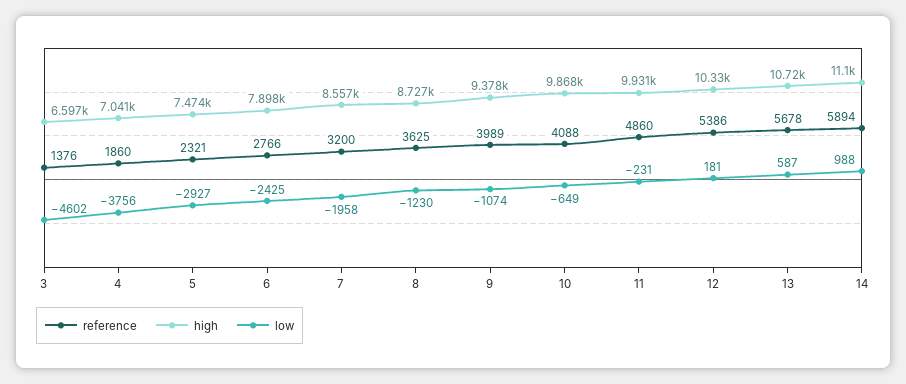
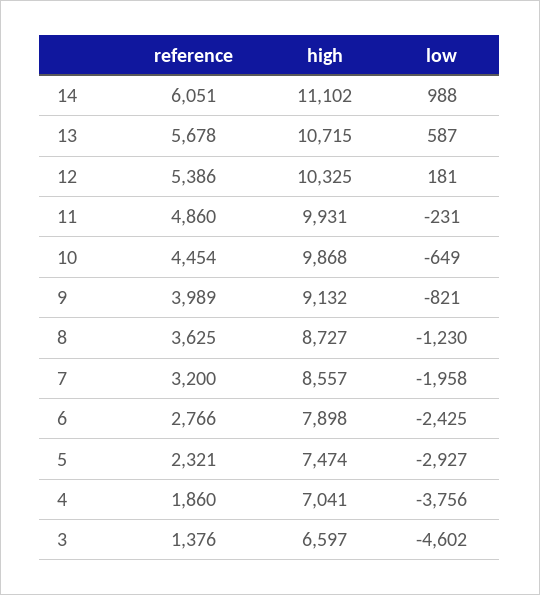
  {
    "reference": {
      "3": 1376,
      "4": 1860,
      "5": 2321,
      "6": 2766,
      "7": 3200,
      "8": 3625,
      "9": 3989,
-     "10": 4088,
+     "10": 4454,
      "11": 4860,
      "12": 5386,
      "13": 5678,
-     "14": 5894
+     "14": 6051
    },
    "high": {
      "3": 6597,
      "4": 7041,
      "5": 7474,
      "6": 7898,
      "7": 8557,
      "8": 8727,
-     "9": 9378,
+     "9": 9132,
      "10": 9868,
      "11": 9931,
      "12": 10325,
      "13": 10715,
      "14": 11102
    },
    "low": {
      "3": -4602,
      "4": -3756,
      "5": -2927,
      "6": -2425,
      "7": -1958,
      "8": -1230,
-     "9": -1074,
+     "9": -821,
      "10": -649,
      "11": -231,
      "12": 181,
      "13": 587,
      "14": 988
    }
  }

